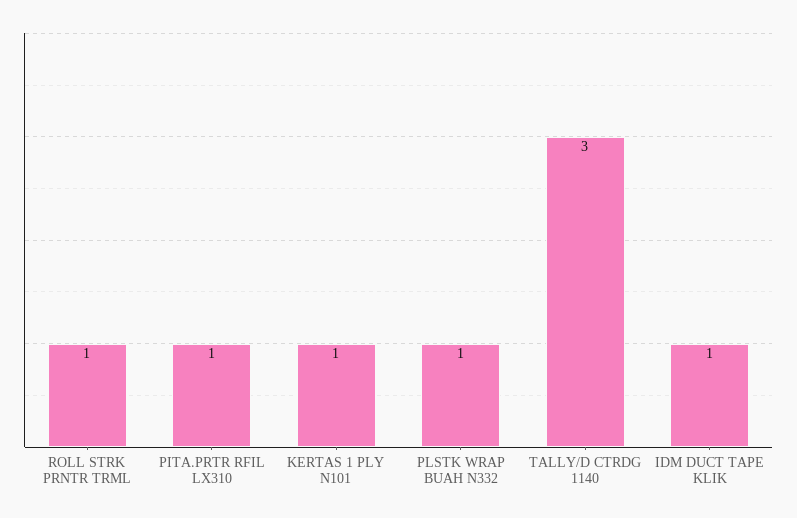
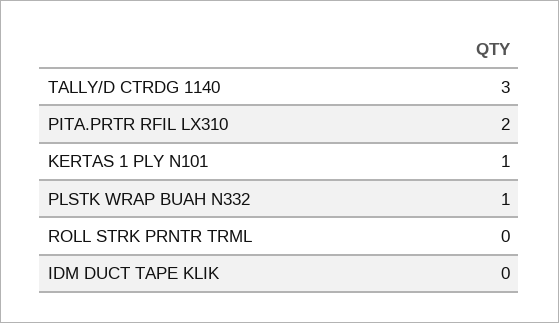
  {
-   "ROLL STRK PRNTR TRML": 1,
+   "ROLL STRK PRNTR TRML": 0,
-   "PITA.PRTR RFIL LX310": 1,
+   "PITA.PRTR RFIL LX310": 2,
    "KERTAS 1 PLY N101": 1,
    "PLSTK WRAP BUAH N332": 1,
    "TALLY/D CTRDG 1140": 3,
-   "IDM DUCT TAPE KLIK": 1
+   "IDM DUCT TAPE KLIK": 0
  }

